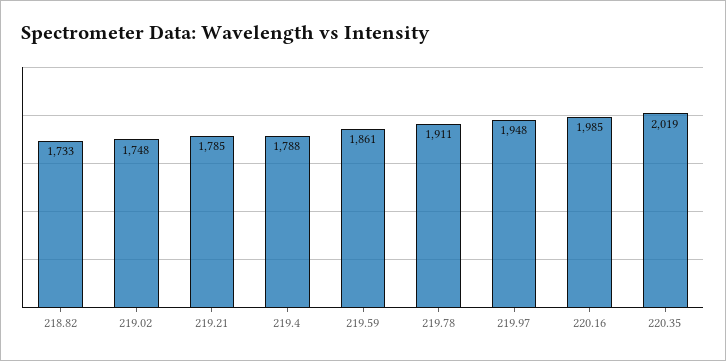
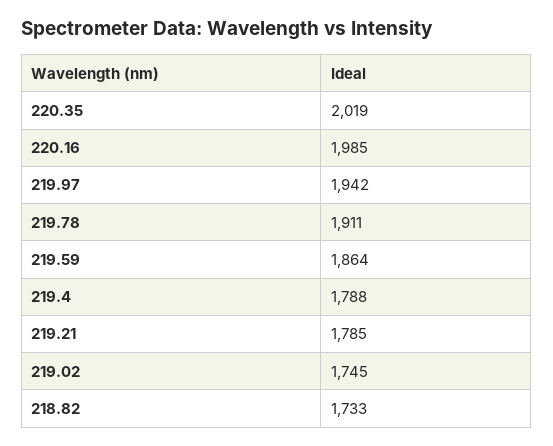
  {
    "218.82": 1733,
-   "219.02": 1748,
+   "219.02": 1745,
    "219.21": 1785,
    "219.4": 1788,
-   "219.59": 1861,
+   "219.59": 1864,
    "219.78": 1911,
-   "219.97": 1948,
+   "219.97": 1942,
    "220.16": 1985,
    "220.35": 2019
  }

